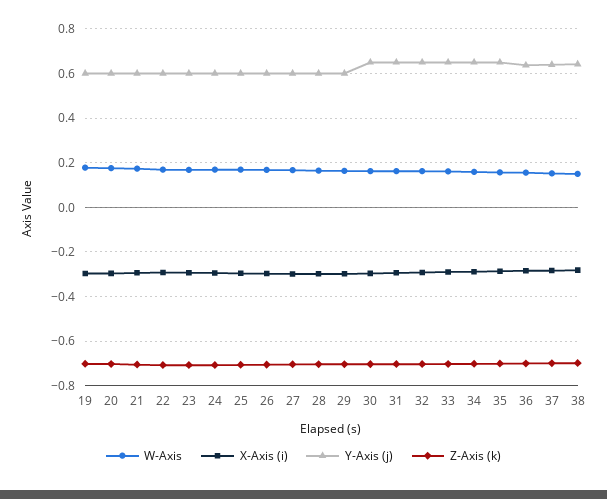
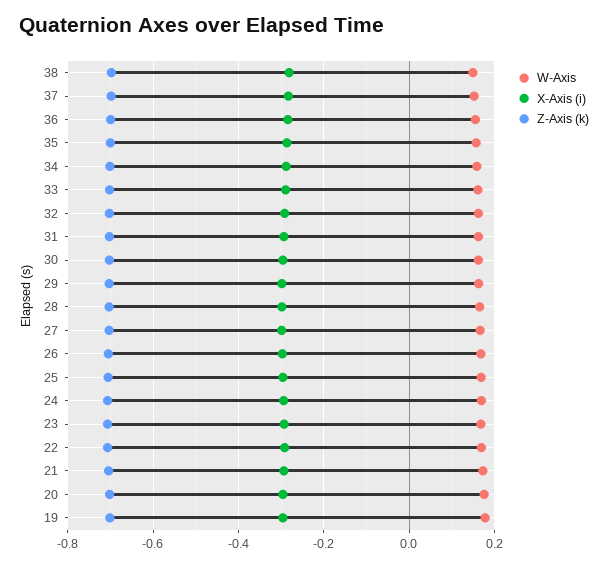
  {
    "W-Axis": {
      "19": 0.18,
      "20": 0.18,
      "21": 0.18,
      "22": 0.16,
      "23": 0.16,
      "24": 0.16,
      "25": 0.16,
      "26": 0.16,
      "27": 0.16,
      "28": 0.16,
      "29": 0.16,
      "30": 0.16,
      "31": 0.16,
      "32": 0.16,
      "33": 0.16,
      "34": 0.16,
      "35": 0.16,
      "36": 0.16,
      "37": 0.16,
      "38": 0.14
    },
    "X-Axis (i)": {
      "19": -0.3,
      "20": -0.3,
      "21": -0.3,
      "22": -0.3,
      "23": -0.3,
      "24": -0.3,
      "25": -0.3,
      "26": -0.3,
      "27": -0.3,
      "28": -0.3,
      "29": -0.3,
      "30": -0.3,
      "31": -0.3,
      "32": -0.3,
      "33": -0.28,
      "34": -0.28,
      "35": -0.28,
      "36": -0.28,
      "37": -0.28,
      "38": -0.28
    },
-   "Y-Axis (j)": {
-     "19": 0.6,
-     "20": 0.6,
-     "21": 0.6,
-     "22": 0.6,
-     "23": 0.6,
-     "24": 0.6,
-     "25": 0.6,
-     "26": 0.6,
-     "27": 0.6,
-     "28": 0.6,
-     "29": 0.6,
-     "30": 0.65,
-     "31": 0.65,
-     "32": 0.65,
-     "33": 0.65,
-     "34": 0.65,
-     "35": 0.65,
-     "36": 0.65,
-     "37": 0.65,
-     "38": 0.65
-   },
    "Z-Axis (k)": {
      "19": -0.7,
      "20": -0.7,
      "21": -0.7,
      "22": -0.7,
      "23": -0.7,
      "24": -0.7,
      "25": -0.7,
      "26": -0.7,
      "27": -0.7,
      "28": -0.7,
      "29": -0.7,
      "30": -0.7,
      "31": -0.7,
      "32": -0.7,
      "33": -0.7,
      "34": -0.7,
      "35": -0.7,
      "36": -0.7,
      "37": -0.7,
      "38": -0.7
    }
  }

